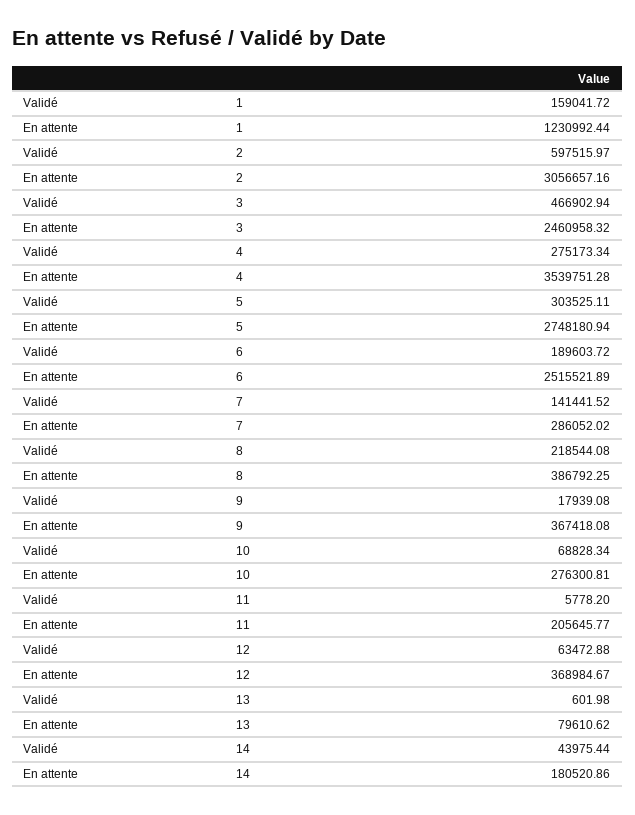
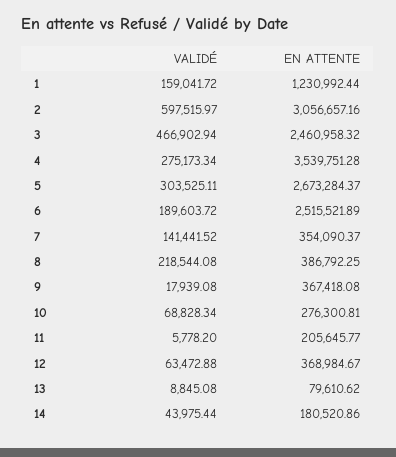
  {
    "Validé": {
      "1": 159041.72,
      "2": 597515.97,
      "3": 466902.94,
      "4": 275173.34,
      "5": 303525.11,
      "6": 189603.72,
      "7": 141441.52,
      "8": 218544.08,
      "9": 17939.08,
      "10": 68828.34,
      "11": 5778.2,
      "12": 63472.88,
-     "13": 601.98,
+     "13": 8845.08,
      "14": 43975.44
    },
    "En attente": {
      "1": 1230992.44,
      "2": 3056657.16,
      "3": 2460958.32,
      "4": 3539751.28,
-     "5": 2748180.94,
+     "5": 2673284.37,
      "6": 2515521.89,
-     "7": 286052.02,
+     "7": 354090.37,
      "8": 386792.25,
      "9": 367418.08,
      "10": 276300.81,
      "11": 205645.77,
      "12": 368984.67,
      "13": 79610.62,
      "14": 180520.86
    }
  }

